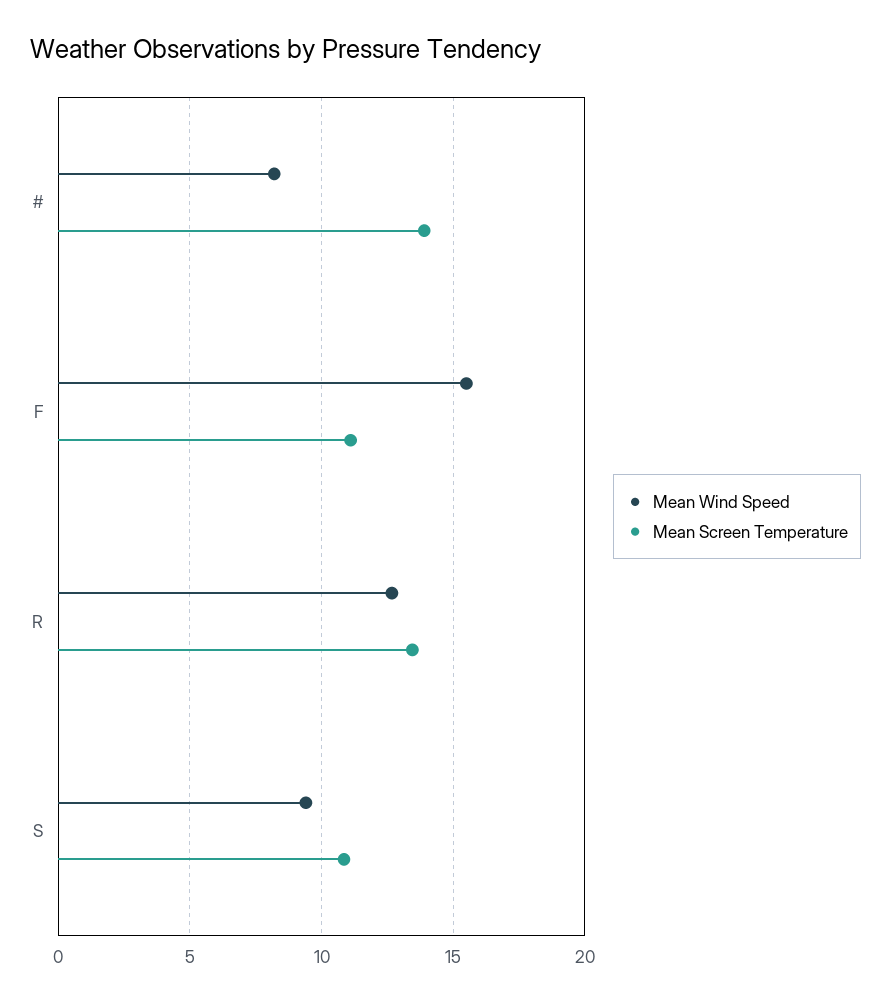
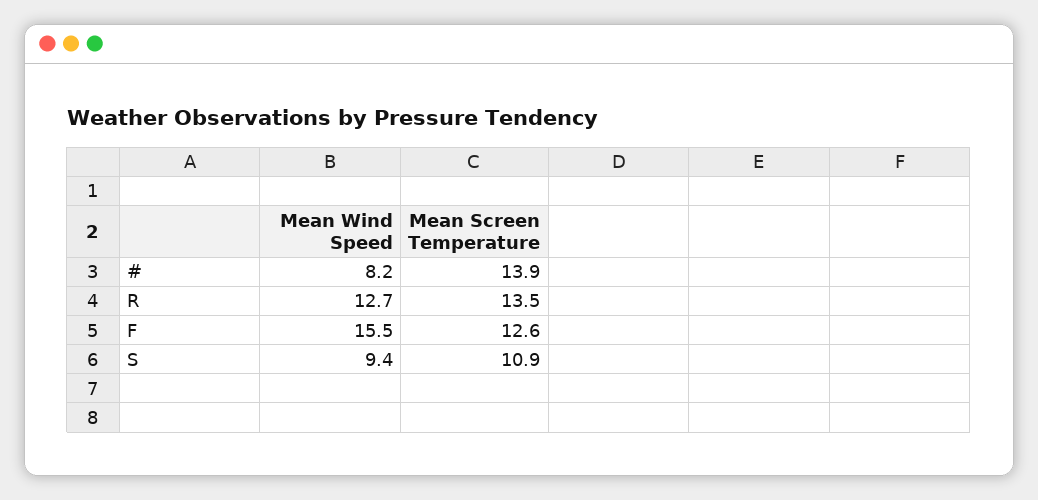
  {
    "Mean Wind Speed": {
      "#": 8.2,
      "F": 15.5,
      "R": 12.7,
      "S": 9.4
    },
    "Mean Screen Temperature": {
      "#": 13.9,
-     "F": 11,
+     "F": 12.6,
      "R": 13.5,
      "S": 10.9
    }
  }

